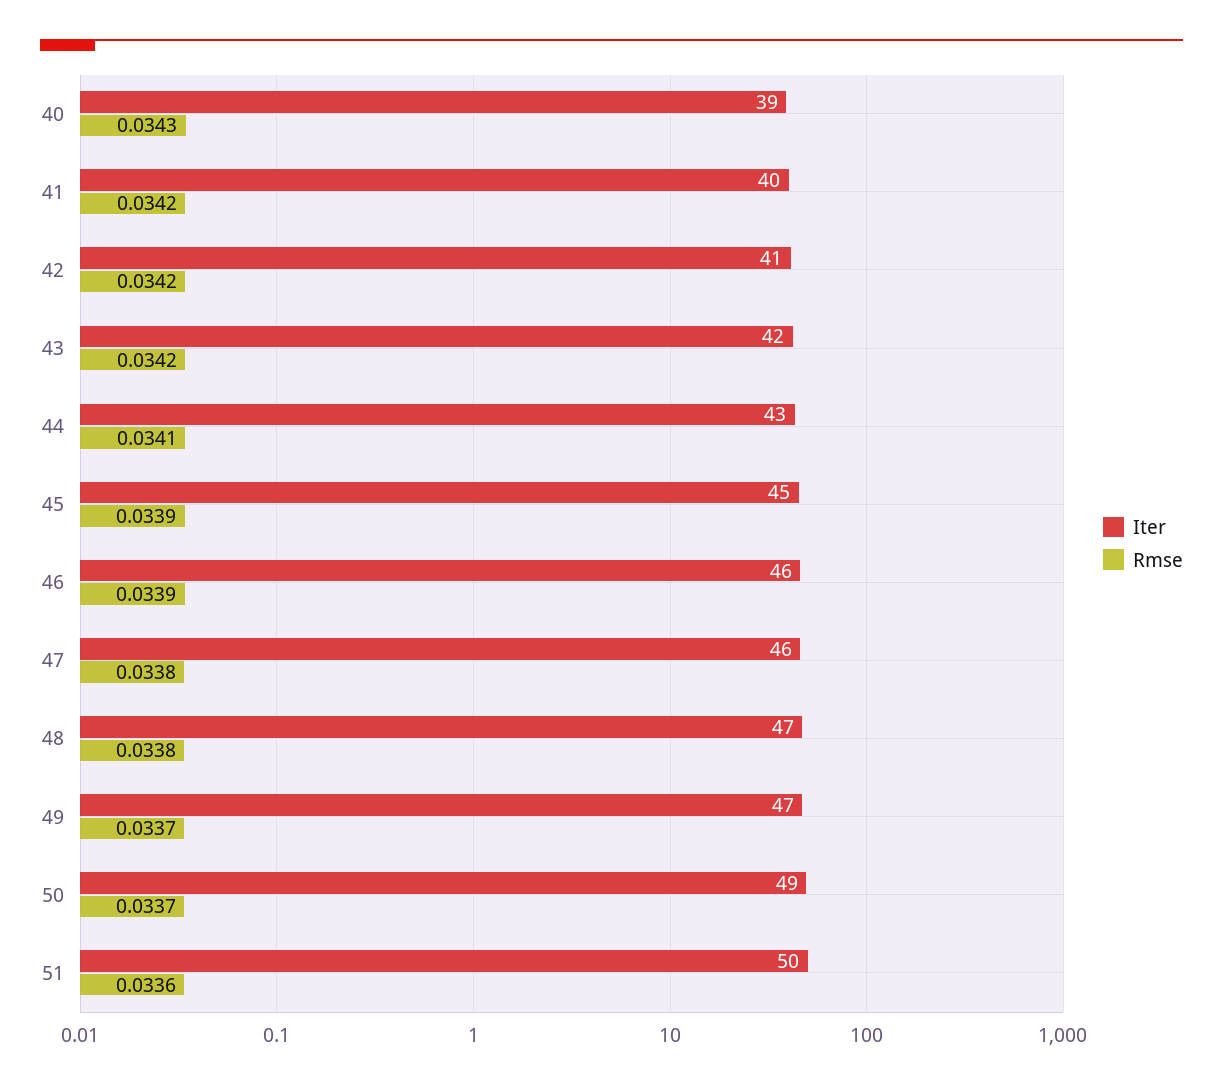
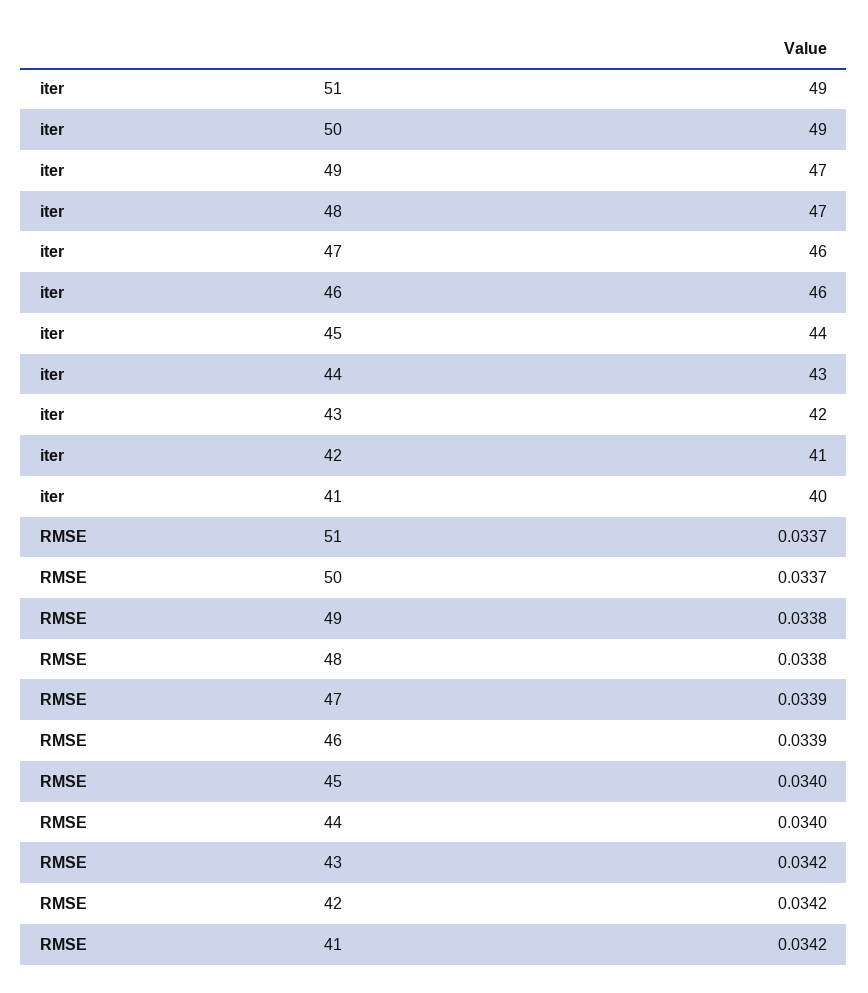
  {
    "Iter": {
-     "40": 39,
      "41": 40,
      "42": 41,
      "43": 42,
      "44": 43,
-     "45": 45,
+     "45": 44,
      "46": 46,
      "47": 46,
      "48": 47,
      "49": 47,
      "50": 49,
-     "51": 50
+     "51": 49
    },
    "Rmse": {
-     "40": 0.0343,
      "41": 0.0342,
      "42": 0.0342,
      "43": 0.0342,
-     "44": 0.0341,
+     "44": 0.034,
-     "45": 0.0339,
+     "45": 0.034,
      "46": 0.0339,
-     "47": 0.0338,
+     "47": 0.0339,
      "48": 0.0338,
-     "49": 0.0337,
+     "49": 0.0338,
      "50": 0.0337,
-     "51": 0.0336
+     "51": 0.0337
    }
  }

